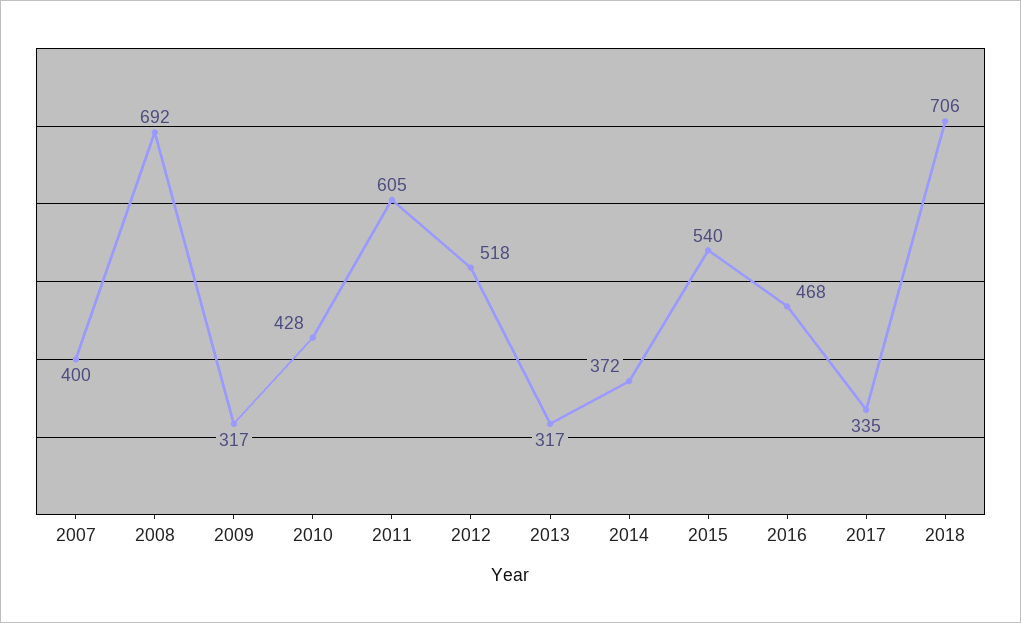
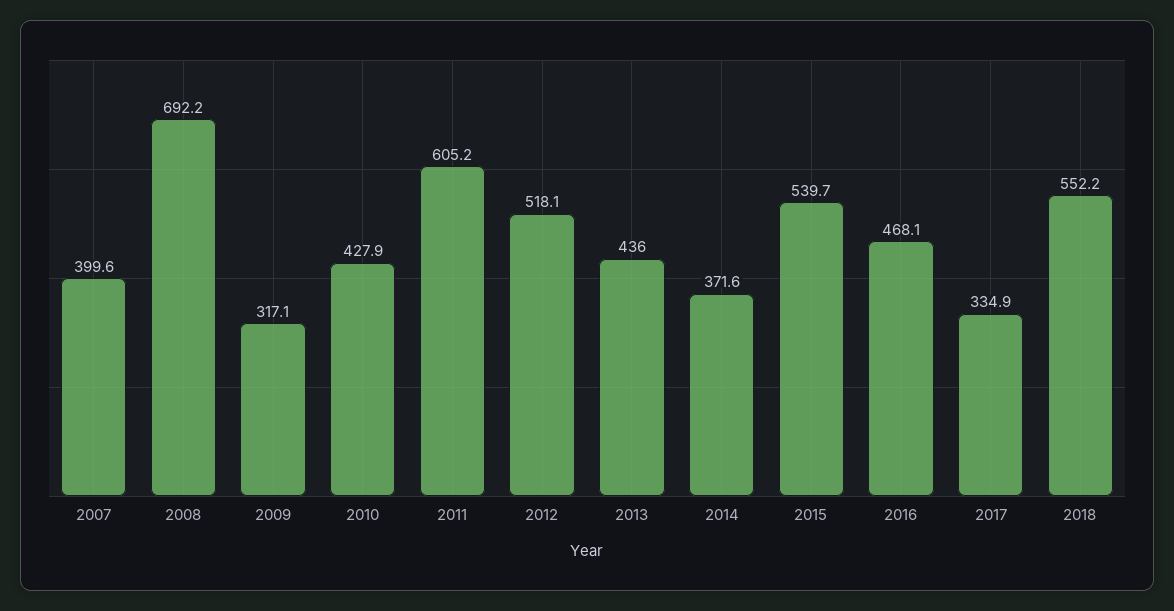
  {
    "2007": 399.6,
    "2008": 692.2,
    "2009": 317.1,
    "2010": 427.9,
    "2011": 605.2,
    "2012": 518.1,
-   "2013": 317,
+   "2013": 436,
    "2014": 371.6,
    "2015": 539.7,
    "2016": 468.1,
    "2017": 334.9,
-   "2018": 706
+   "2018": 552.2
  }

